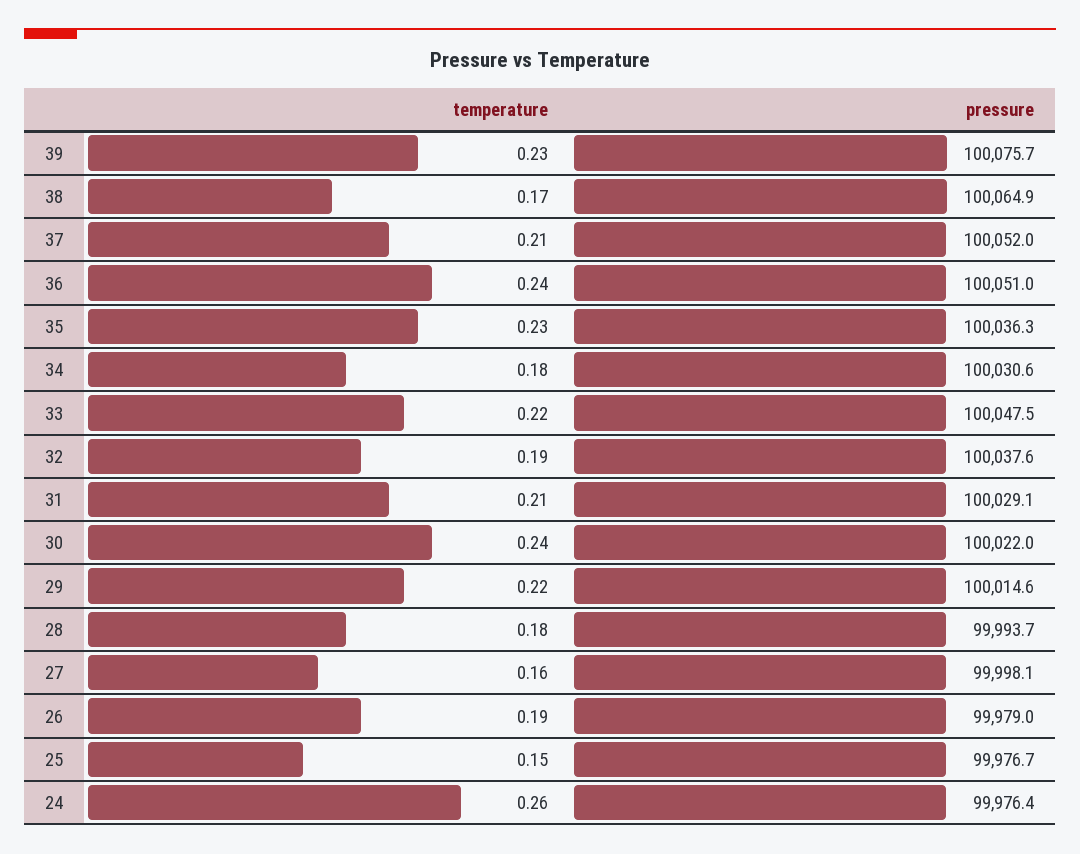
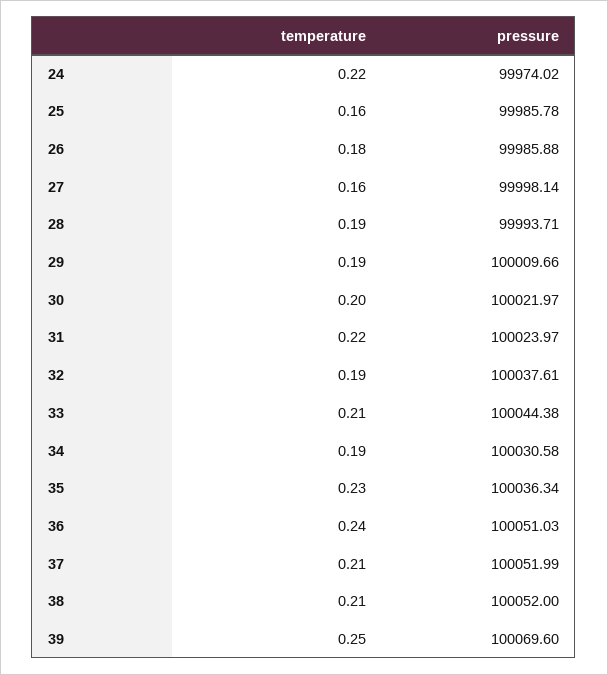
  {
    "temperature": {
-     "39": 0.23,
+     "39": 0.25,
-     "38": 0.17,
+     "38": 0.21,
      "37": 0.21,
      "36": 0.24,
      "35": 0.23,
-     "34": 0.18,
+     "34": 0.19,
-     "33": 0.22,
+     "33": 0.21,
      "32": 0.19,
-     "31": 0.21,
+     "31": 0.22,
-     "30": 0.24,
+     "30": 0.2,
-     "29": 0.22,
+     "29": 0.19,
-     "28": 0.18,
+     "28": 0.19,
      "27": 0.16,
-     "26": 0.19,
+     "26": 0.18,
-     "25": 0.15,
+     "25": 0.16,
-     "24": 0.26
+     "24": 0.22
    },
    "pressure": {
-     "39": 100075.7,
+     "39": 100069.6,
-     "38": 100064.9,
+     "38": 100052,
      "37": 100051.99,
      "36": 100051.03,
      "35": 100036.34,
      "34": 100030.58,
-     "33": 100047.5,
+     "33": 100044.38,
      "32": 100037.61,
-     "31": 100029.1,
+     "31": 100023.97,
      "30": 100021.97,
-     "29": 100014.6,
+     "29": 100009.66,
      "28": 99993.71,
      "27": 99998.14,
-     "26": 99979,
+     "26": 99985.88,
-     "25": 99976.7,
+     "25": 99985.78,
-     "24": 99976.4
+     "24": 99974.02
    }
  }

